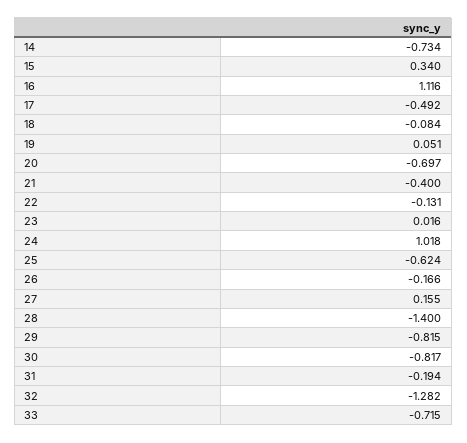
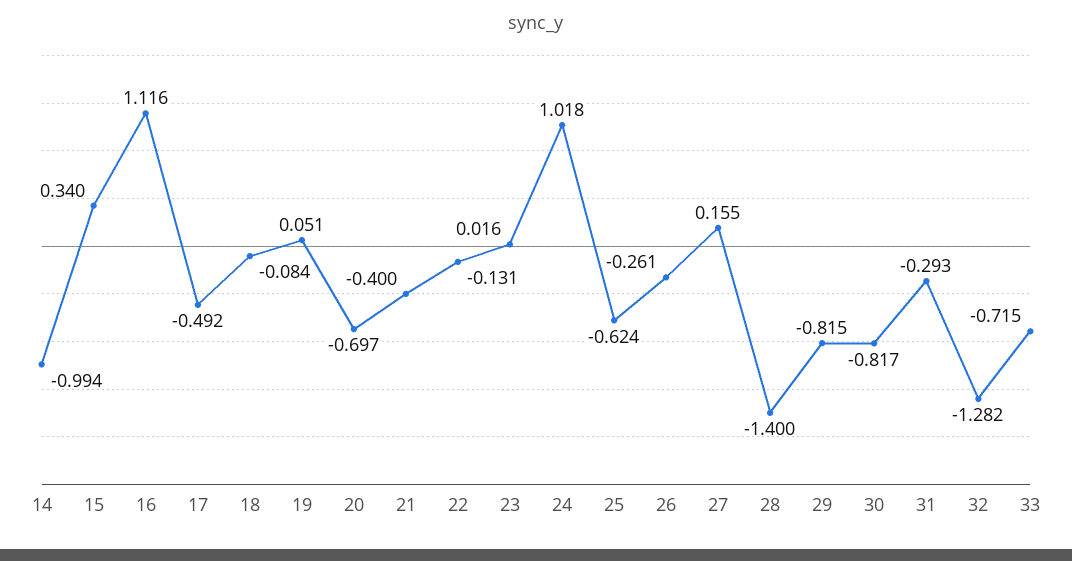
  {
-   "14": -0.734,
+   "14": -0.994,
    "15": 0.34,
    "16": 1.116,
    "17": -0.492,
    "18": -0.084,
    "19": 0.051,
    "20": -0.697,
    "21": -0.4,
    "22": -0.131,
    "23": 0.016,
    "24": 1.018,
    "25": -0.624,
-   "26": -0.166,
+   "26": -0.261,
    "27": 0.155,
    "28": -1.4,
    "29": -0.815,
    "30": -0.817,
-   "31": -0.194,
+   "31": -0.293,
    "32": -1.282,
    "33": -0.715
  }

